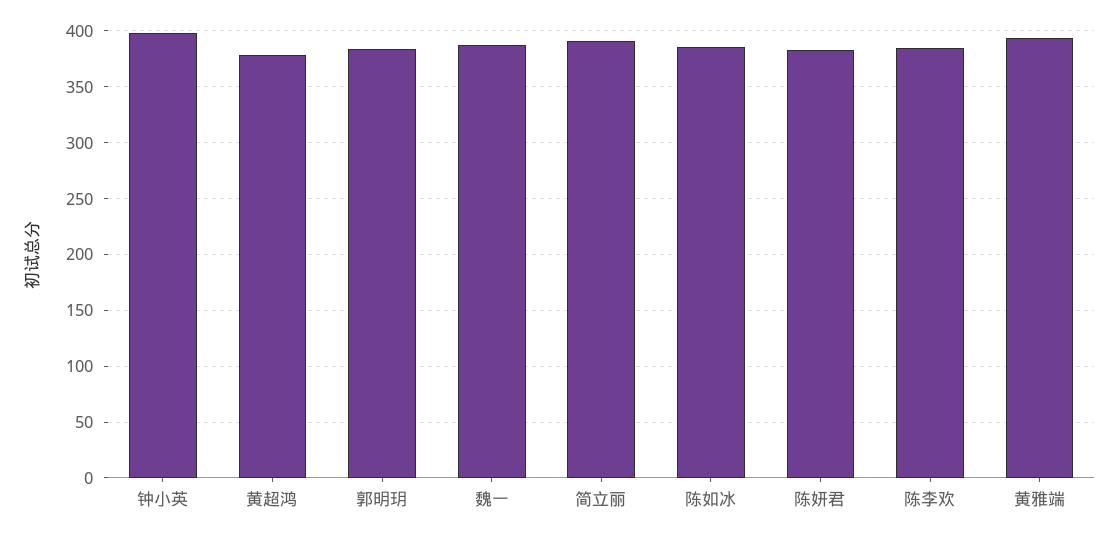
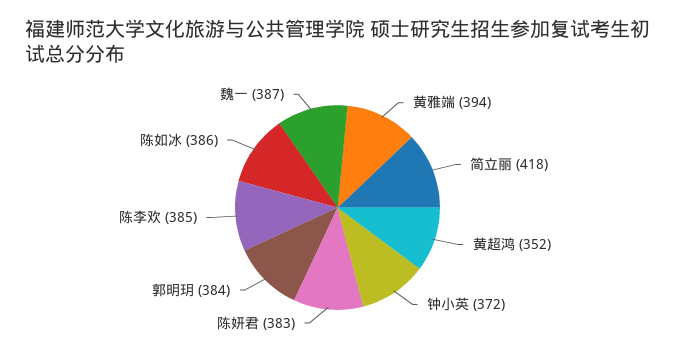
  {
-   "钟小英": 400,
+   "钟小英": 372,
-   "黄超鸿": 380,
+   "黄超鸿": 352,
    "郭明玥": 384,
    "魏一": 387,
-   "简立丽": 390,
+   "简立丽": 418,
    "陈如冰": 386,
    "陈妍君": 383,
    "陈李欢": 385,
    "黄雅端": 394
  }

